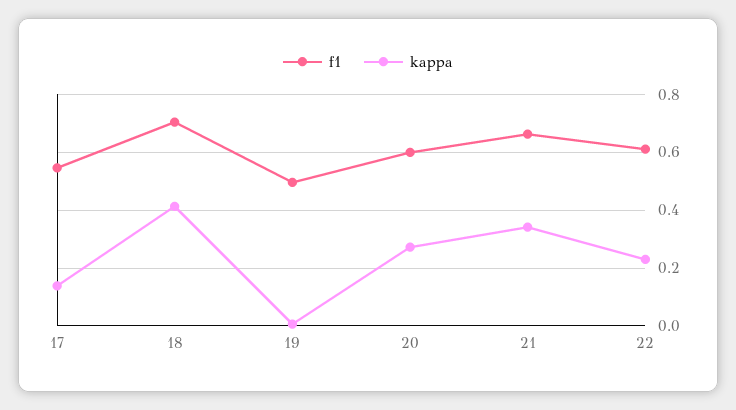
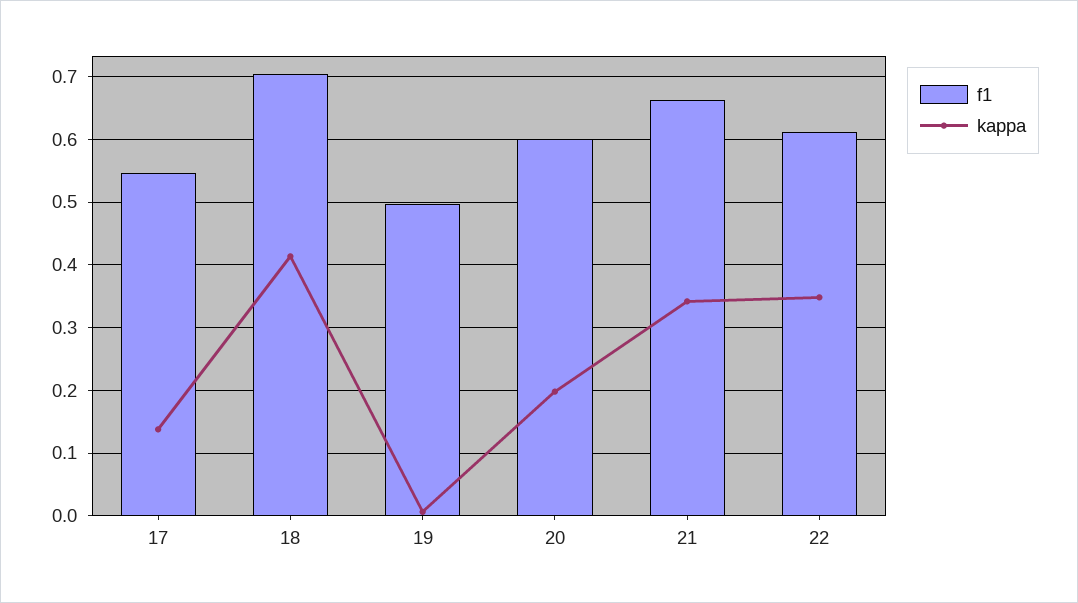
  {
    "f1": {
      "17": 0.55,
      "18": 0.7,
      "19": 0.5,
      "20": 0.6,
      "21": 0.66,
      "22": 0.61
    },
    "kappa": {
      "17": 0.14,
      "18": 0.41,
      "19": 0.01,
-     "20": 0.275,
+     "20": 0.2,
      "21": 0.34,
-     "22": 0.225
+     "22": 0.35
    }
  }

